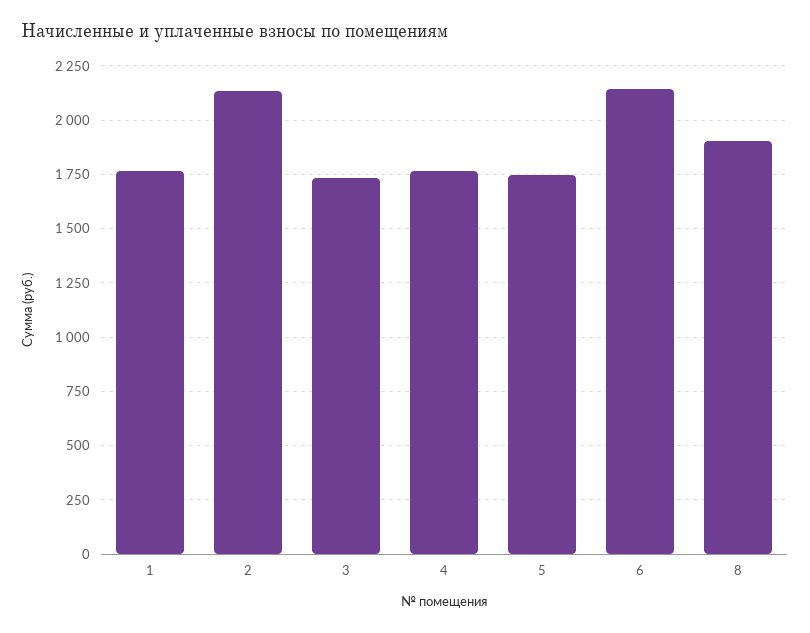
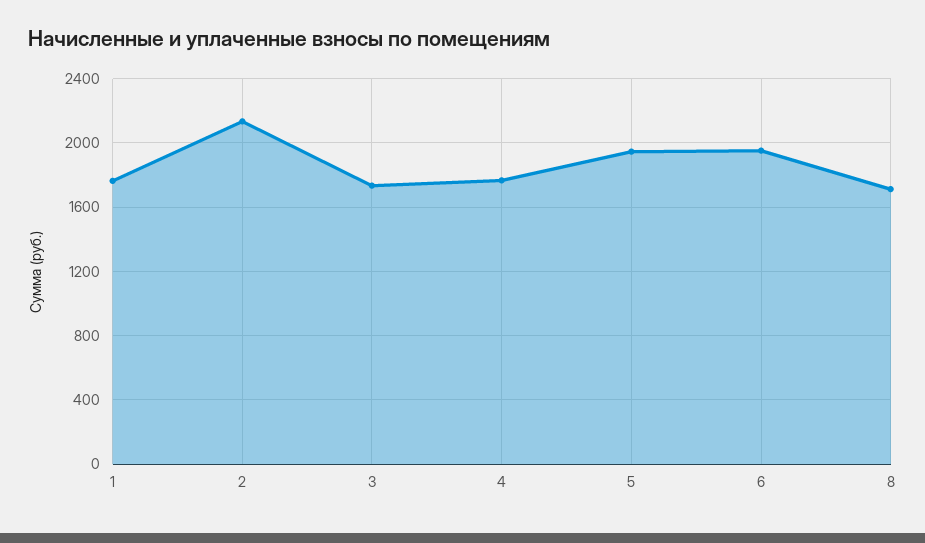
  {
    "1": 1750,
    "2": 2150,
    "3": 1750,
    "4": 1750,
-   "5": 1750,
+   "5": 1950,
-   "6": 2150,
+   "6": 1950,
-   "8": 1900
+   "8": 1700
  }

